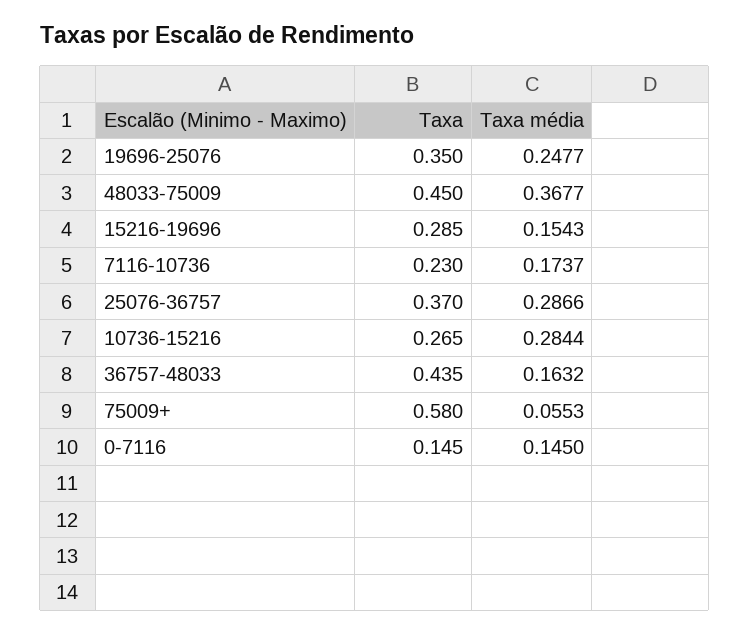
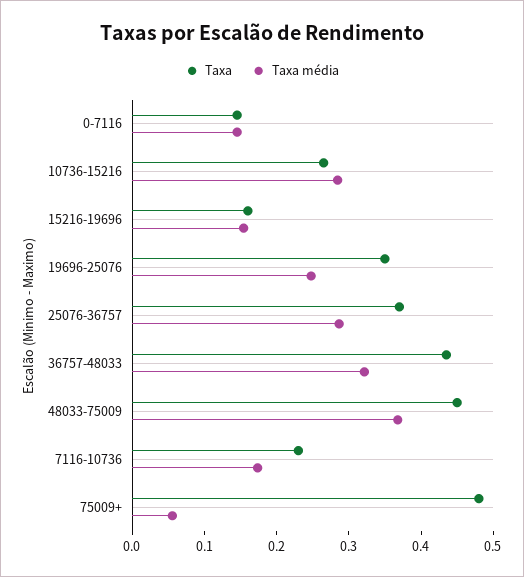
  {
    "Taxa": {
      "19696-25076": 0.35,
      "48033-75009": 0.45,
-     "15216-19696": 0.285,
+     "15216-19696": 0.16,
      "7116-10736": 0.23,
      "25076-36757": 0.37,
      "10736-15216": 0.265,
      "36757-48033": 0.435,
-     "75009+": 0.58,
+     "75009+": 0.48,
      "0-7116": 0.145
    },
    "Taxa média": {
      "19696-25076": 0.2477,
      "48033-75009": 0.3677,
      "15216-19696": 0.1543,
      "7116-10736": 0.1737,
      "25076-36757": 0.2866,
      "10736-15216": 0.2844,
-     "36757-48033": 0.1632,
+     "36757-48033": 0.32,
      "75009+": 0.0553,
      "0-7116": 0.145
    }
  }

